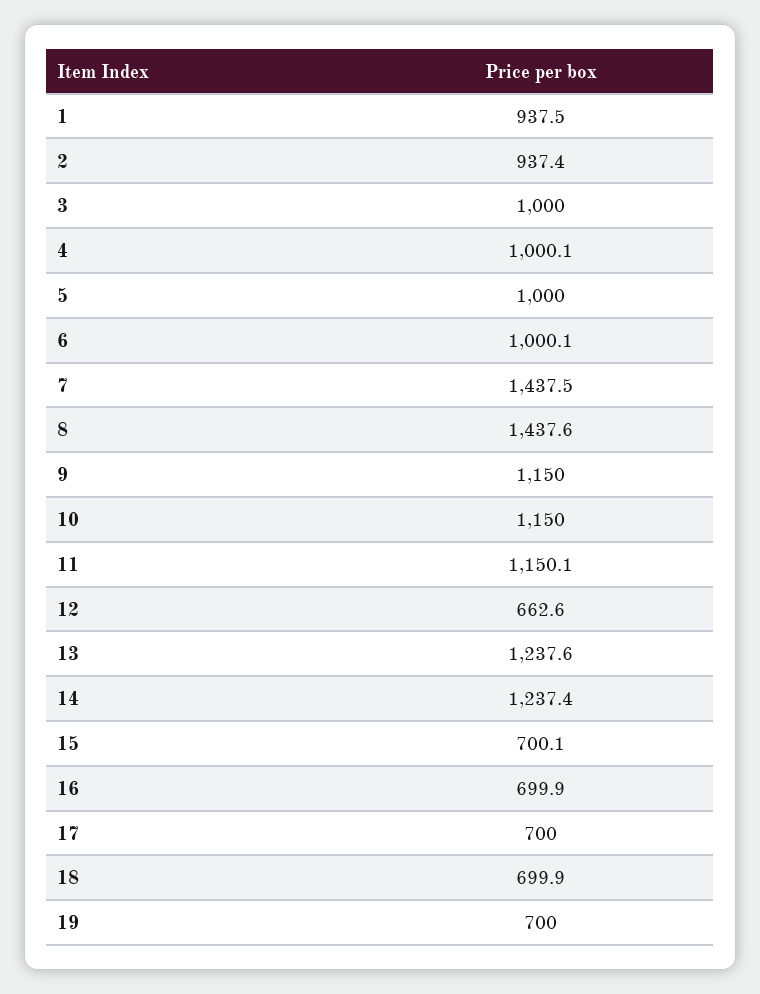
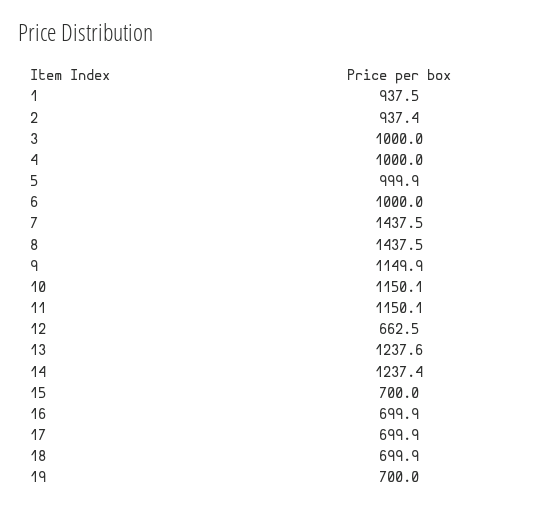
  {
    "1": 937.5,
    "2": 937.4,
    "3": 1000,
-   "4": 1000.1,
+   "4": 1000,
-   "5": 1000,
+   "5": 999.9,
-   "6": 1000.1,
+   "6": 1000,
    "7": 1437.5,
-   "8": 1437.6,
+   "8": 1437.5,
-   "9": 1150,
+   "9": 1149.9,
-   "10": 1150,
+   "10": 1150.1,
    "11": 1150.1,
-   "12": 662.6,
+   "12": 662.5,
    "13": 1237.6,
    "14": 1237.4,
-   "15": 700.1,
+   "15": 700,
    "16": 699.9,
-   "17": 700,
+   "17": 699.9,
    "18": 699.9,
    "19": 700
  }

